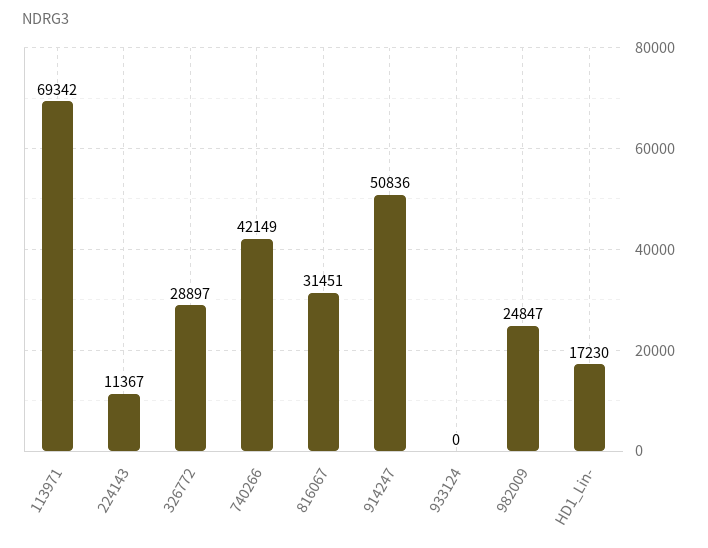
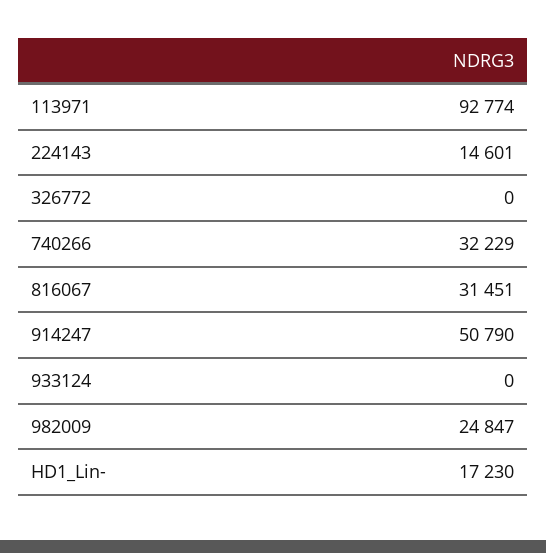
  {
-   "113971": 69342,
+   "113971": 92774,
-   "224143": 11367,
+   "224143": 14601,
-   "326772": 28897,
+   "326772": 0,
-   "740266": 42149,
+   "740266": 32229,
    "816067": 31451,
-   "914247": 50836,
+   "914247": 50790,
    "933124": 0,
    "982009": 24847,
    "HD1_Lin-": 17230
  }

